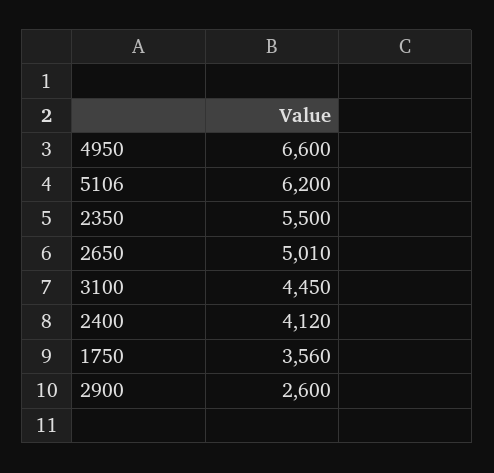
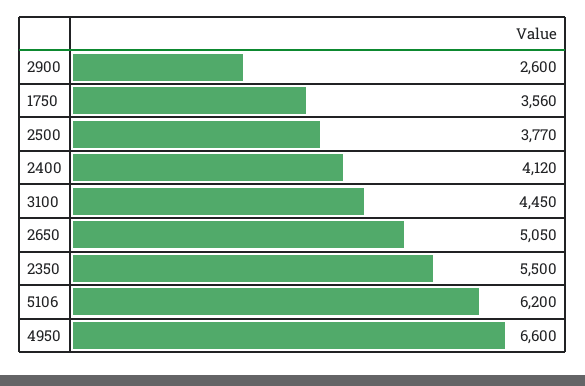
  {
    "4950": 6600,
    "5106": 6200,
    "2350": 5500,
-   "2650": 5010,
+   "2650": 5050,
    "3100": 4450,
    "2400": 4120,
    "1750": 3560,
-   "2900": 2600
+   "2900": 2600,
+   "2500": 3770
  }

